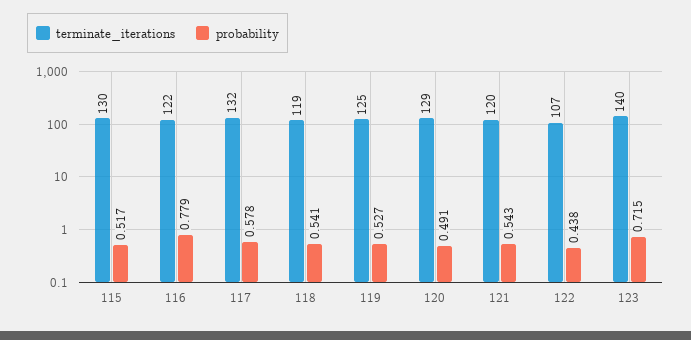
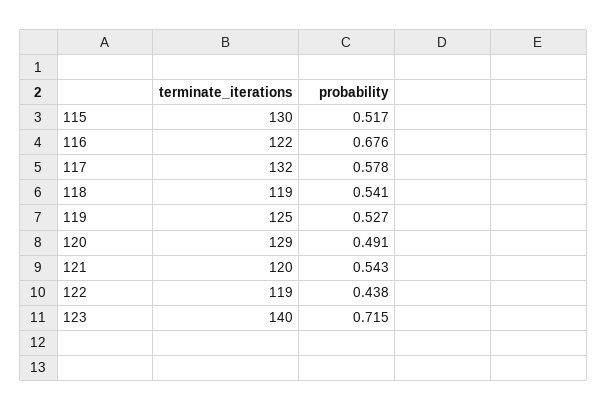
  {
    "terminate_iterations": {
      "115": 130,
      "116": 122,
      "117": 132,
      "118": 119,
      "119": 125,
      "120": 129,
      "121": 120,
-     "122": 107,
+     "122": 119,
      "123": 140
    },
    "probability": {
      "115": 0.517,
-     "116": 0.779,
+     "116": 0.676,
      "117": 0.578,
      "118": 0.541,
      "119": 0.527,
      "120": 0.491,
      "121": 0.543,
      "122": 0.438,
      "123": 0.715
    }
  }

